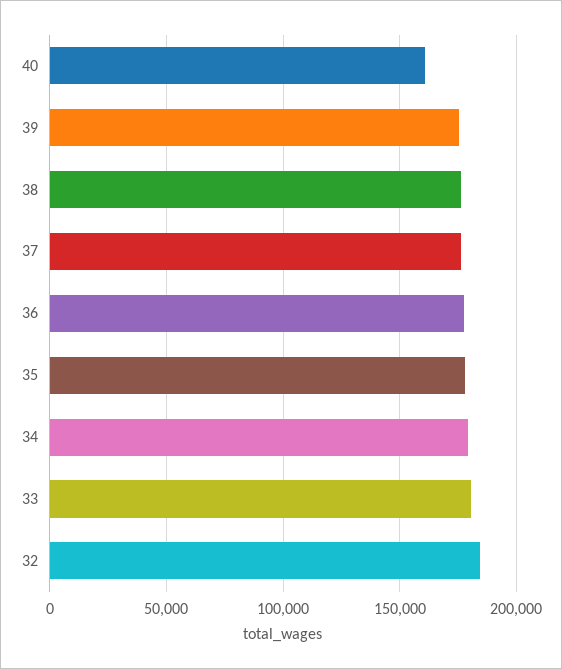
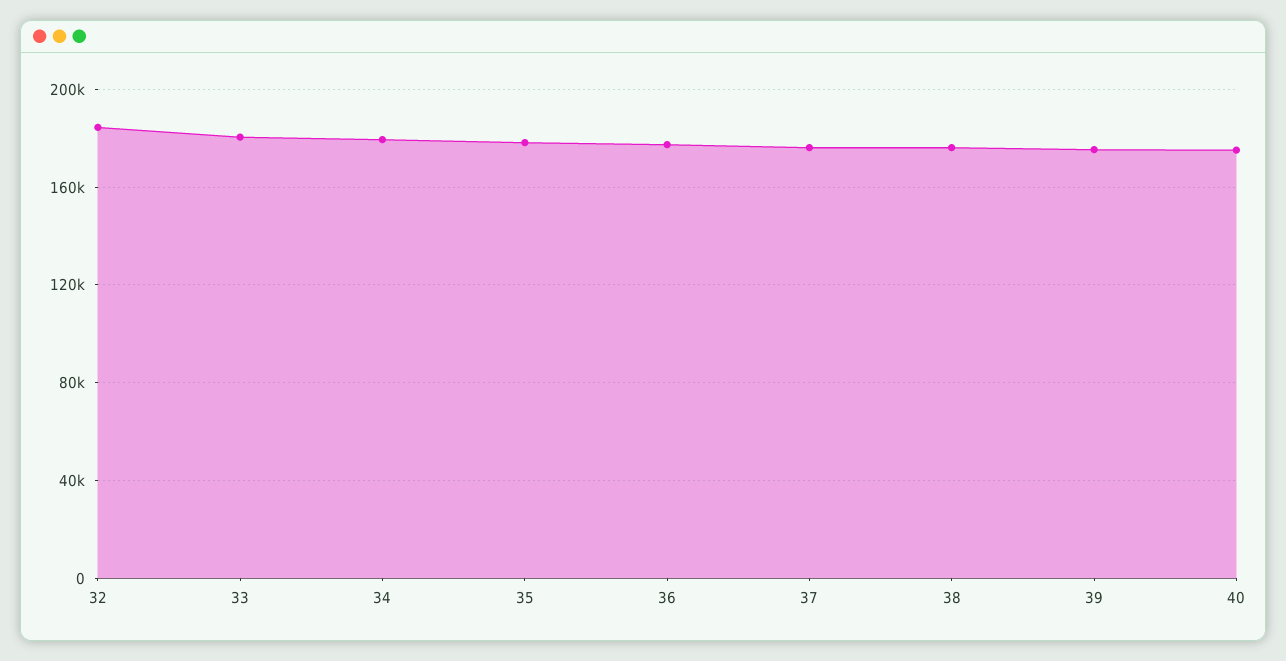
  {
-   "40": 160000,
+   "40": 175000,
    "39": 175000,
    "38": 175000,
    "37": 175000,
    "36": 175000,
    "35": 180000,
    "34": 180000,
    "33": 180000,
    "32": 185000
  }

